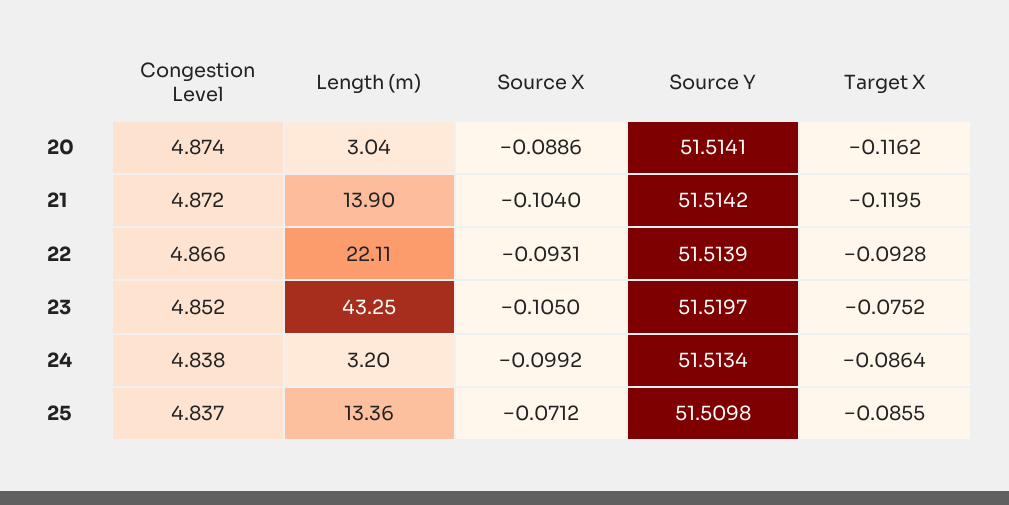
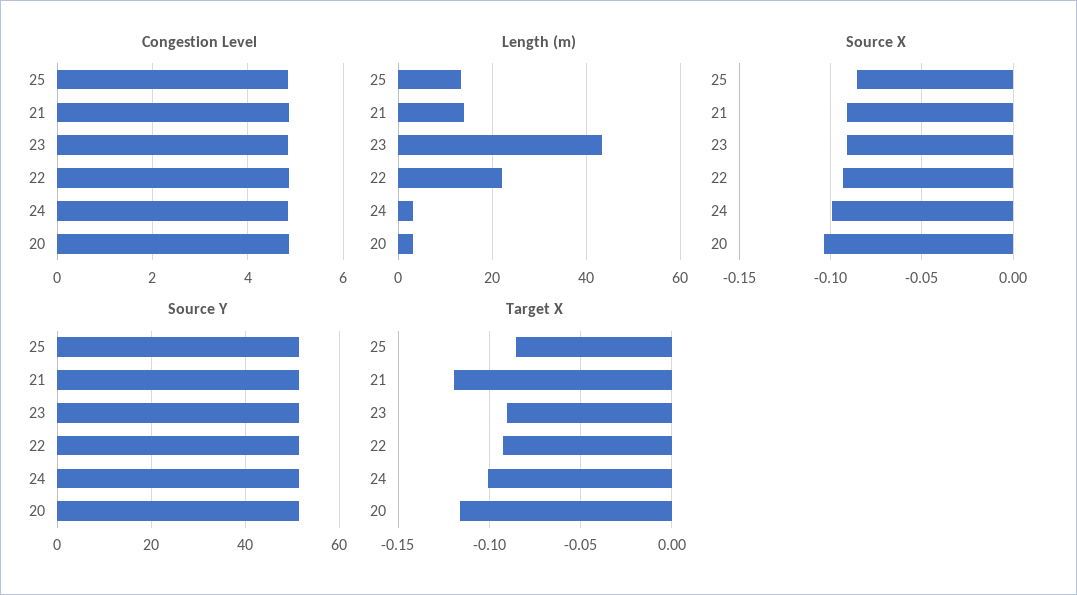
  {
    "Congestion Level": {
      "20": 4.874,
      "21": 4.872,
      "22": 4.866,
      "23": 4.852,
      "24": 4.838,
      "25": 4.837
    },
    "Length (m)": {
      "20": 3.04,
      "21": 13.9,
      "22": 22.11,
      "23": 43.25,
      "24": 3.2,
      "25": 13.36
    },
    "Source X": {
-     "20": -0.0886,
+     "20": -0.105,
-     "21": -0.104,
+     "21": -0.09,
      "22": -0.0931,
-     "23": -0.105,
+     "23": -0.09,
      "24": -0.0992,
-     "25": -0.0712
+     "25": -0.085
    },
    "Source Y": {
      "20": 51.5141,
      "21": 51.5142,
      "22": 51.5139,
      "23": 51.5197,
      "24": 51.5134,
      "25": 51.5098
    },
    "Target X": {
      "20": -0.1162,
      "21": -0.1195,
      "22": -0.0928,
-     "23": -0.0752,
+     "23": -0.09,
-     "24": -0.0864,
+     "24": -0.1,
      "25": -0.0855
    }
  }

